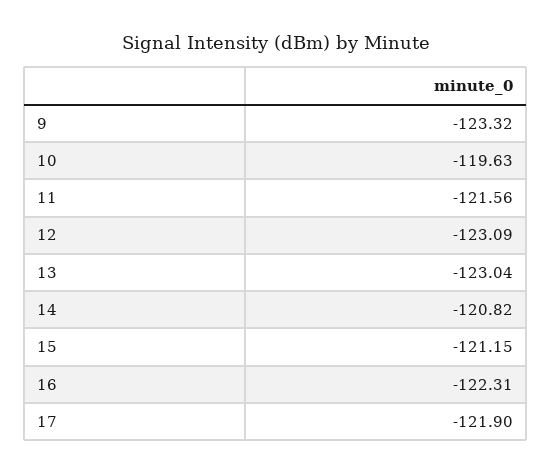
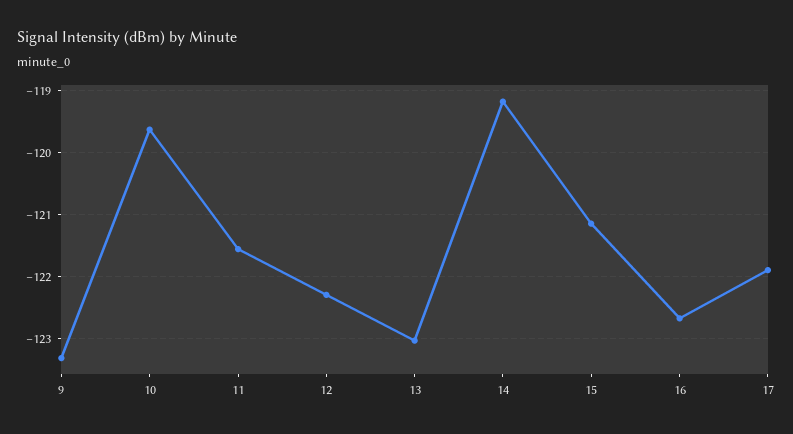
  {
    "9": -123.32,
    "10": -119.63,
    "11": -121.56,
-   "12": -123.09,
+   "12": -122.3,
    "13": -123.04,
-   "14": -120.82,
+   "14": -119.2,
    "15": -121.15,
-   "16": -122.31,
+   "16": -122.7,
    "17": -121.9
  }

